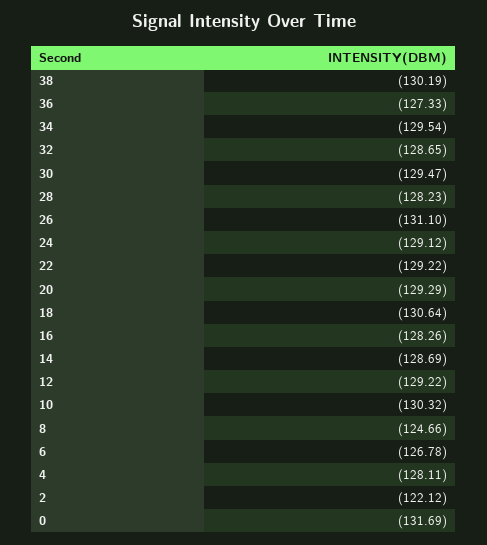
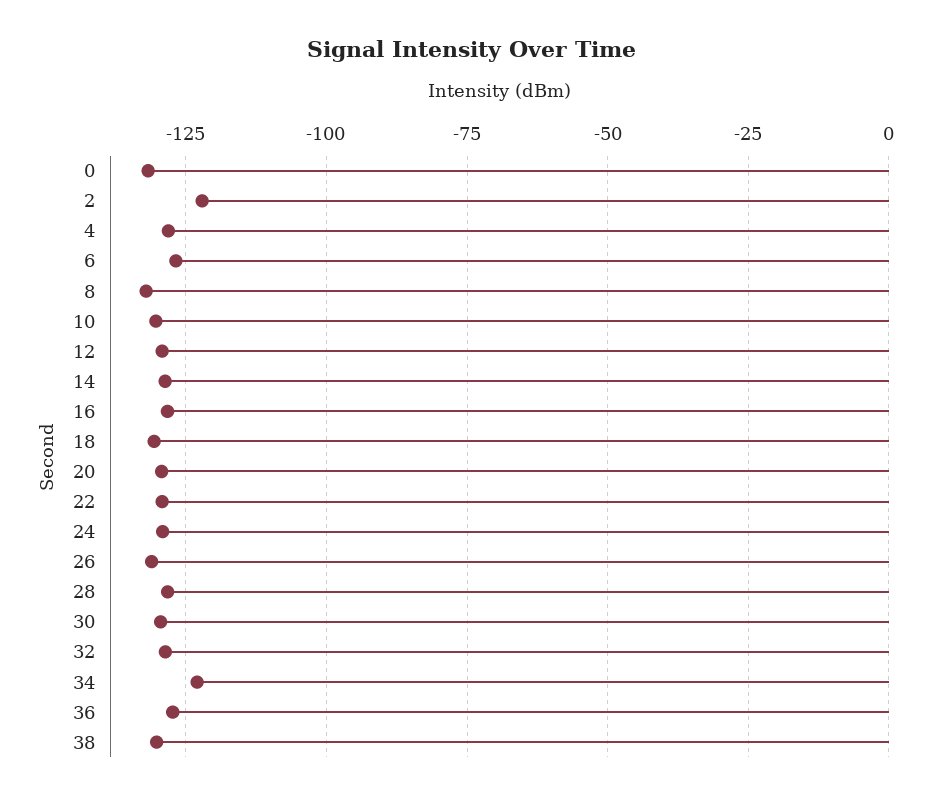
  {
    "38": -130.19,
    "36": -127.33,
-   "34": -129.54,
+   "34": -122.5,
    "32": -128.65,
    "30": -129.47,
    "28": -128.23,
    "26": -131.1,
    "24": -129.12,
    "22": -129.22,
    "20": -129.29,
    "18": -130.64,
    "16": -128.26,
    "14": -128.69,
    "12": -129.22,
    "10": -130.32,
-   "8": -124.66,
+   "8": -132.5,
    "6": -126.78,
    "4": -128.11,
    "2": -122.12,
    "0": -131.69
  }

